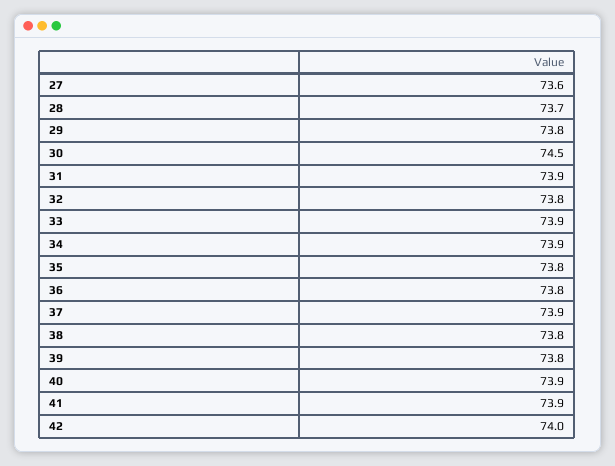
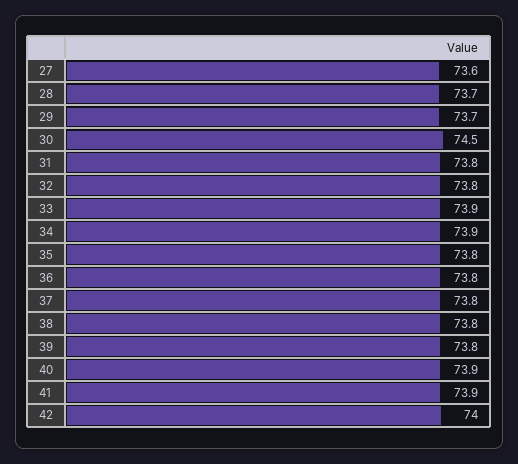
  {
    "27": 73.6,
    "28": 73.7,
-   "29": 73.8,
+   "29": 73.7,
    "30": 74.5,
-   "31": 73.9,
+   "31": 73.8,
    "32": 73.8,
    "33": 73.9,
    "34": 73.9,
    "35": 73.8,
    "36": 73.8,
-   "37": 73.9,
+   "37": 73.8,
    "38": 73.8,
    "39": 73.8,
    "40": 73.9,
    "41": 73.9,
    "42": 74
  }

